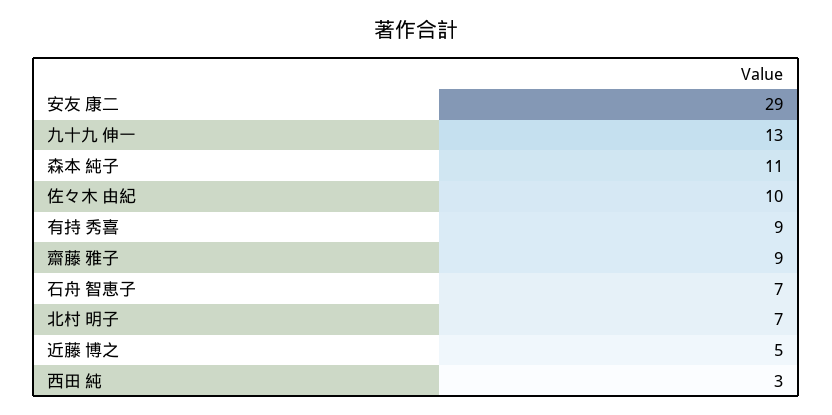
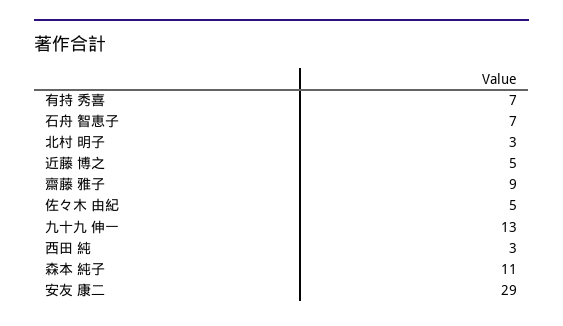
  {
    "安友 康二": 29,
    "九十九 伸一": 13,
    "森本 純子": 11,
-   "佐々木 由紀": 10,
+   "佐々木 由紀": 5,
-   "有持 秀喜": 9,
+   "有持 秀喜": 7,
    "齋藤 雅子": 9,
    "石舟 智恵子": 7,
-   "北村 明子": 7,
+   "北村 明子": 3,
    "近藤 博之": 5,
    "西田 純": 3
  }

